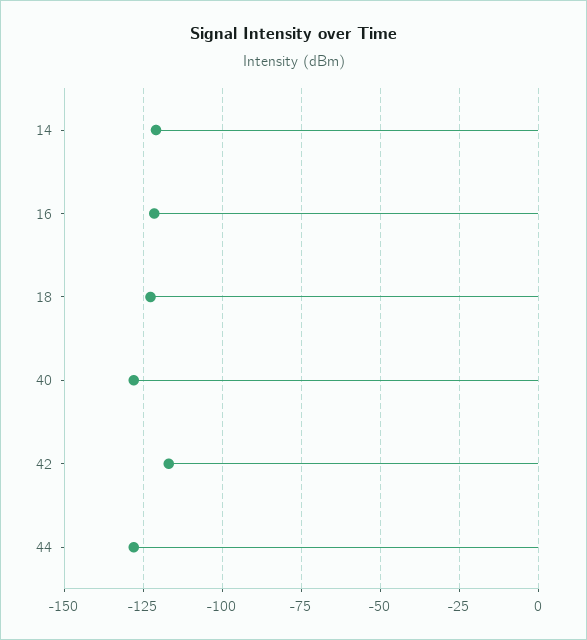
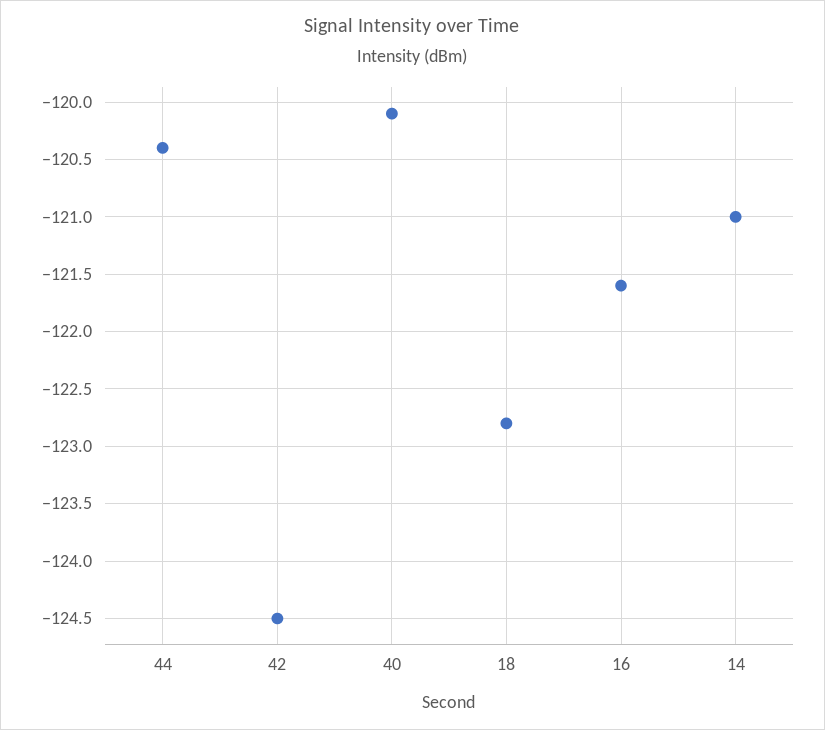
  {
    "14": -121,
    "16": -121.6,
    "18": -122.8,
-   "40": -127.5,
+   "40": -120.1,
-   "42": -117.5,
+   "42": -124.5,
-   "44": -127.5
+   "44": -120.4
  }

